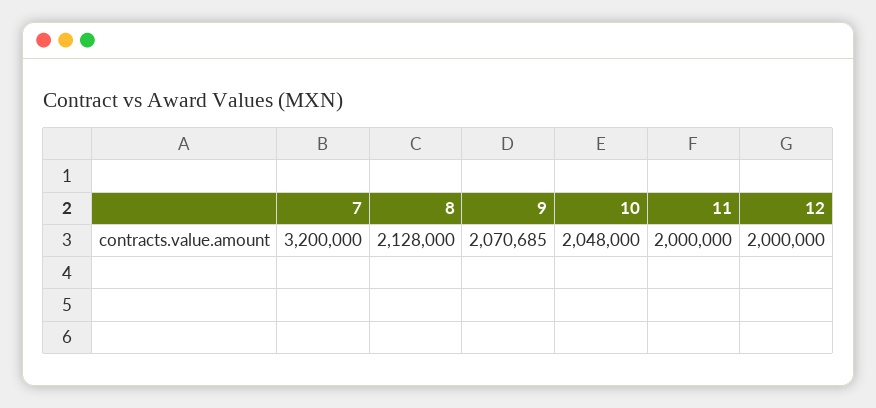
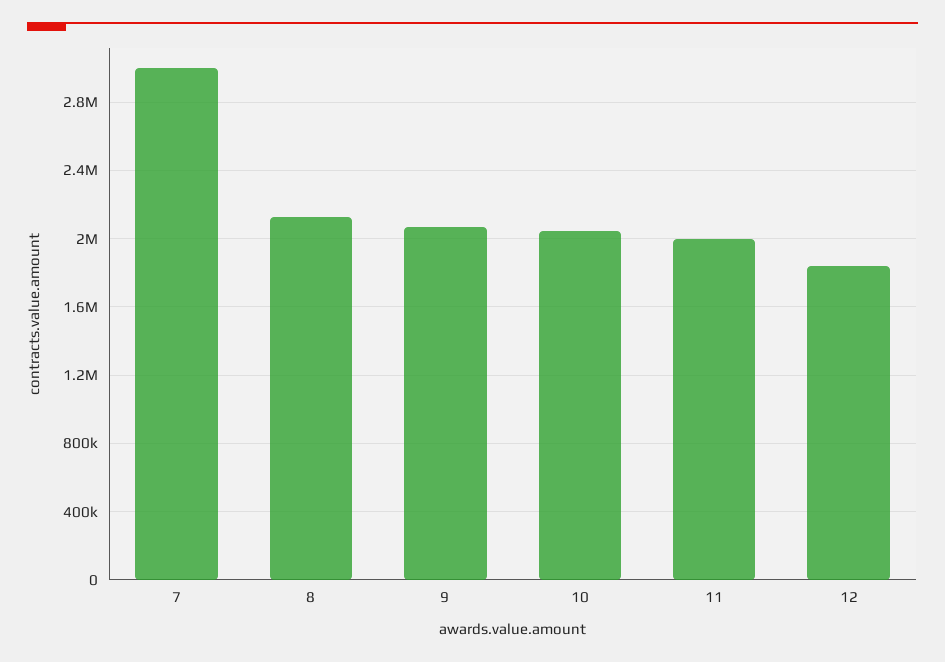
  {
-   "7": 3200000,
+   "7": 3000000,
    "8": 2128000,
    "9": 2070685,
    "10": 2048000,
    "11": 2000000,
-   "12": 2000000
+   "12": 1850000
  }

